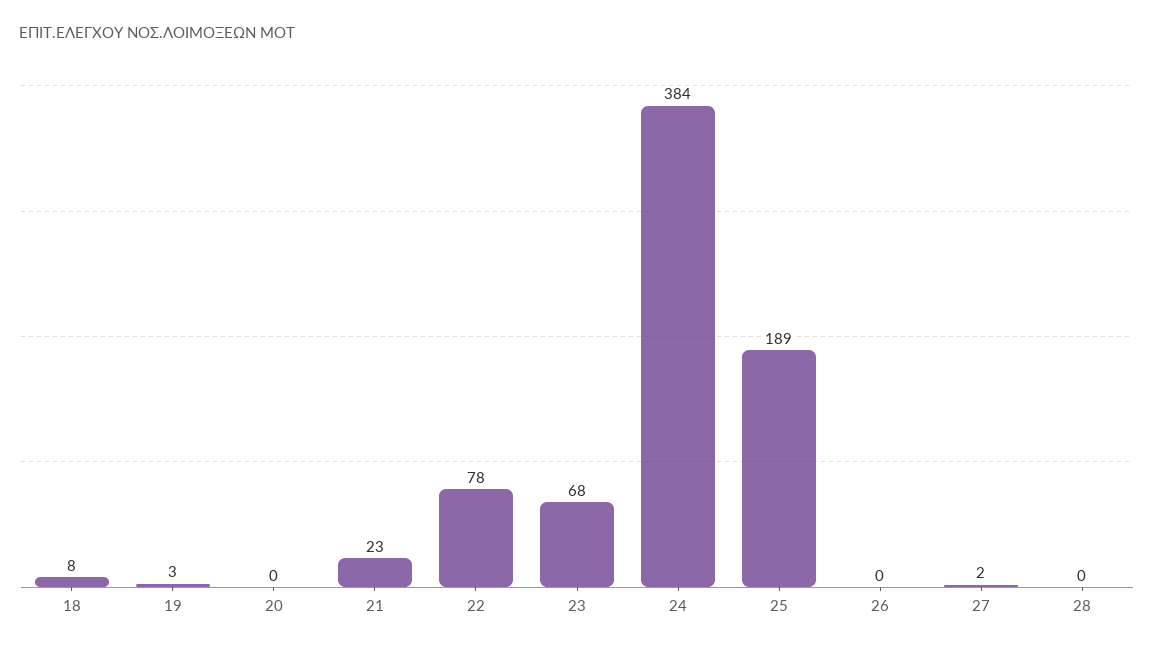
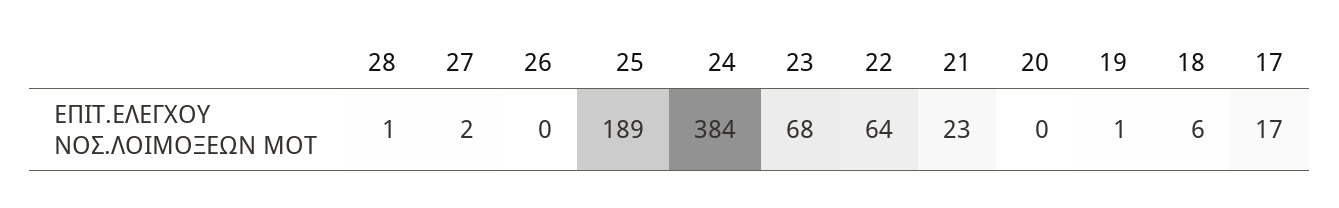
  {
-   "18": 8,
+   "18": 6,
-   "19": 3,
+   "19": 1,
    "20": 0,
    "21": 23,
-   "22": 78,
+   "22": 64,
    "23": 68,
    "24": 384,
    "25": 189,
    "26": 0,
    "27": 2,
-   "28": 0
+   "28": 1,
+   "17": 17
  }

